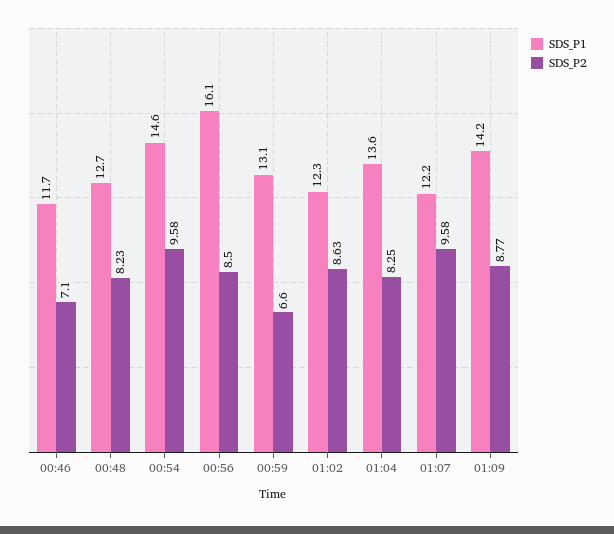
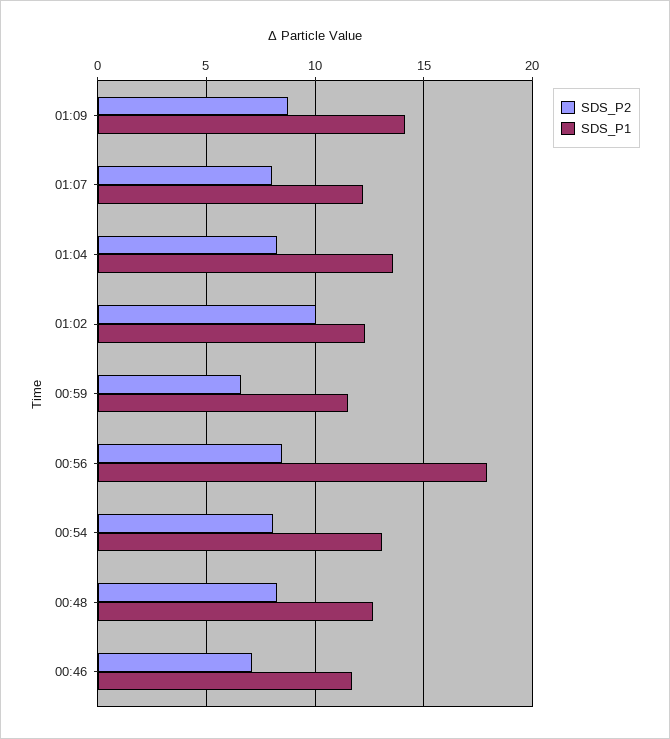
  {
    "SDS_P1": {
      "00:46": 11.7,
      "00:48": 12.7,
-     "00:54": 14.6,
+     "00:54": 13,
-     "00:56": 16.1,
+     "00:56": 18,
-     "00:59": 13.1,
+     "00:59": 11.5,
      "01:02": 12.3,
      "01:04": 13.6,
      "01:07": 12.2,
      "01:09": 14.2
    },
    "SDS_P2": {
      "00:46": 7.1,
      "00:48": 8.23,
-     "00:54": 9.58,
+     "00:54": 8,
      "00:56": 8.5,
      "00:59": 6.6,
-     "01:02": 8.63,
+     "01:02": 10,
      "01:04": 8.25,
-     "01:07": 9.58,
+     "01:07": 8,
      "01:09": 8.77
    }
  }

